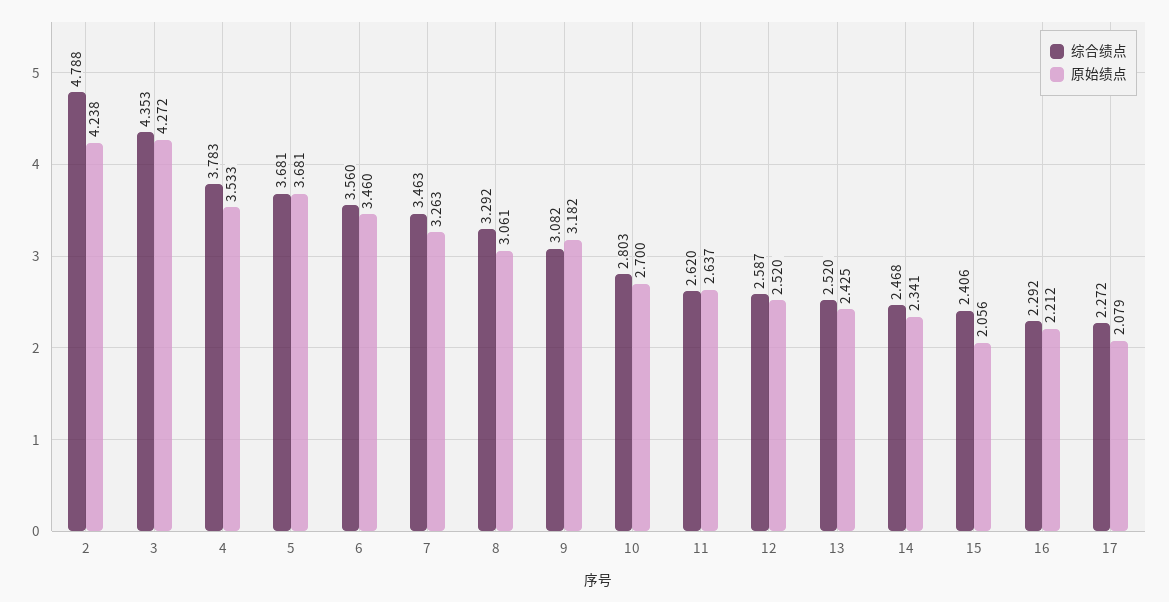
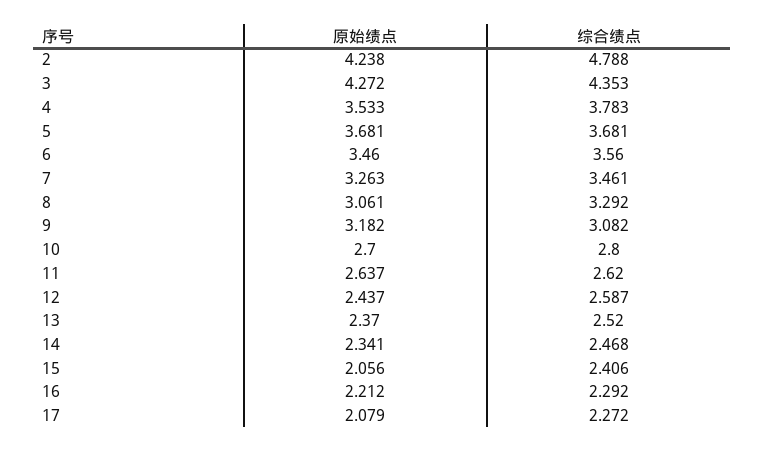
  {
    "综合绩点": {
      "2": 4.788,
      "3": 4.353,
      "4": 3.783,
      "5": 3.681,
      "6": 3.56,
-     "7": 3.463,
+     "7": 3.461,
      "8": 3.292,
      "9": 3.082,
-     "10": 2.803,
+     "10": 2.8,
      "11": 2.62,
      "12": 2.587,
      "13": 2.52,
      "14": 2.468,
      "15": 2.406,
      "16": 2.292,
      "17": 2.272
    },
    "原始绩点": {
      "2": 4.238,
      "3": 4.272,
      "4": 3.533,
      "5": 3.681,
      "6": 3.46,
      "7": 3.263,
      "8": 3.061,
      "9": 3.182,
      "10": 2.7,
      "11": 2.637,
-     "12": 2.52,
+     "12": 2.437,
-     "13": 2.425,
+     "13": 2.37,
      "14": 2.341,
      "15": 2.056,
      "16": 2.212,
      "17": 2.079
    }
  }

